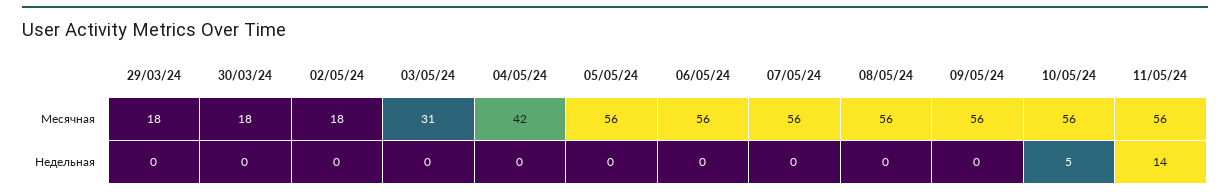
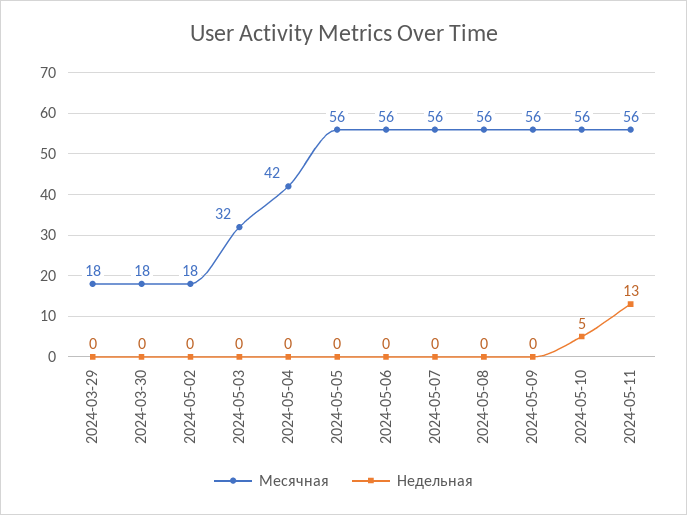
  {
    "Месячная": {
      "29/03/24": 18,
      "30/03/24": 18,
      "02/05/24": 18,
-     "03/05/24": 31,
+     "03/05/24": 32,
      "04/05/24": 42,
      "05/05/24": 56,
      "06/05/24": 56,
      "07/05/24": 56,
      "08/05/24": 56,
      "09/05/24": 56,
      "10/05/24": 56,
      "11/05/24": 56
    },
    "Недельная": {
      "29/03/24": 0,
      "30/03/24": 0,
      "02/05/24": 0,
      "03/05/24": 0,
      "04/05/24": 0,
      "05/05/24": 0,
      "06/05/24": 0,
      "07/05/24": 0,
      "08/05/24": 0,
      "09/05/24": 0,
      "10/05/24": 5,
-     "11/05/24": 14
+     "11/05/24": 13
    }
  }

